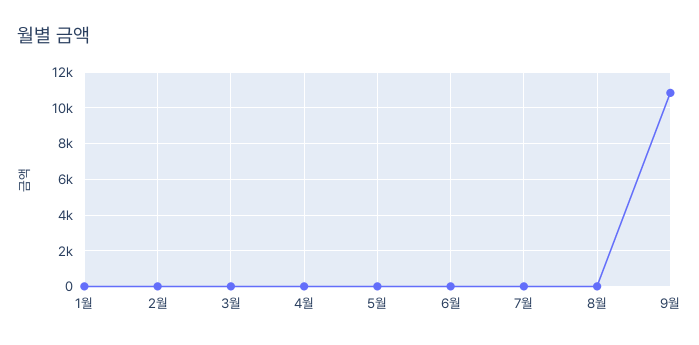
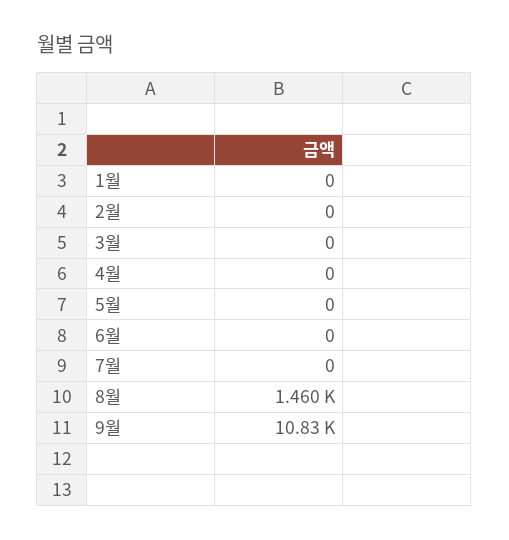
  {
    "1월": 0,
    "2월": 0,
    "3월": 0,
    "4월": 0,
    "5월": 0,
    "6월": 0,
    "7월": 0,
-   "8월": 0,
+   "8월": 1460,
    "9월": 10830
  }

